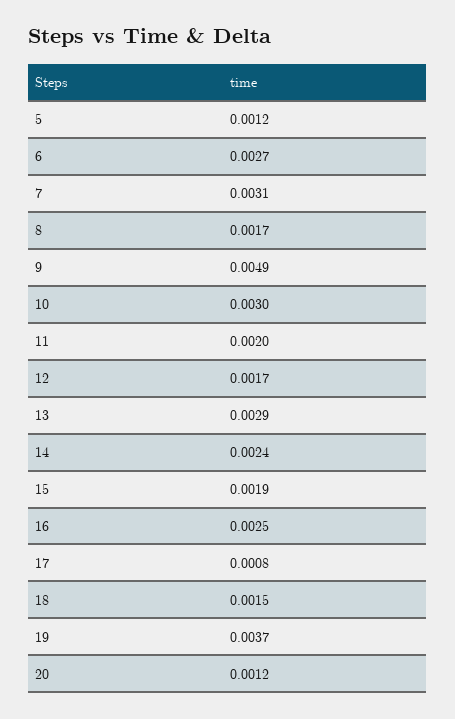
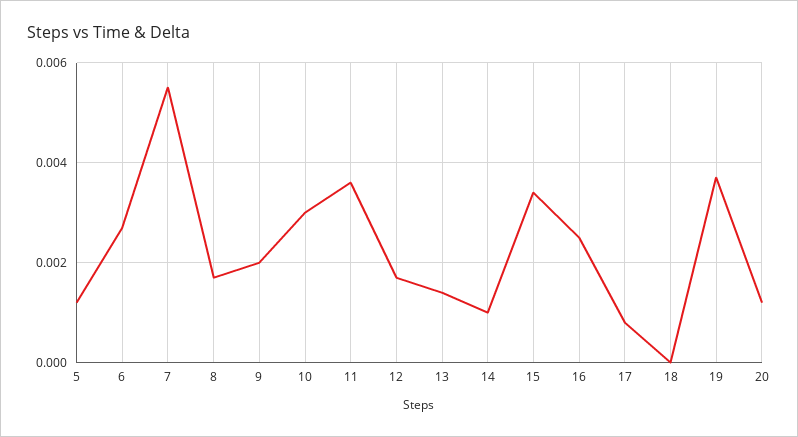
  {
    "5": 0.0012,
    "6": 0.0027,
-   "7": 0.0031,
+   "7": 0.0055,
    "8": 0.0017,
-   "9": 0.0049,
+   "9": 0.002,
    "10": 0.003,
-   "11": 0.002,
+   "11": 0.0035,
    "12": 0.0017,
-   "13": 0.0029,
+   "13": 0.0015,
-   "14": 0.0024,
+   "14": 0.001,
-   "15": 0.0019,
+   "15": 0.0035,
    "16": 0.0025,
    "17": 0.0008,
-   "18": 0.0015,
+   "18": 0,
    "19": 0.0037,
    "20": 0.0012
  }

